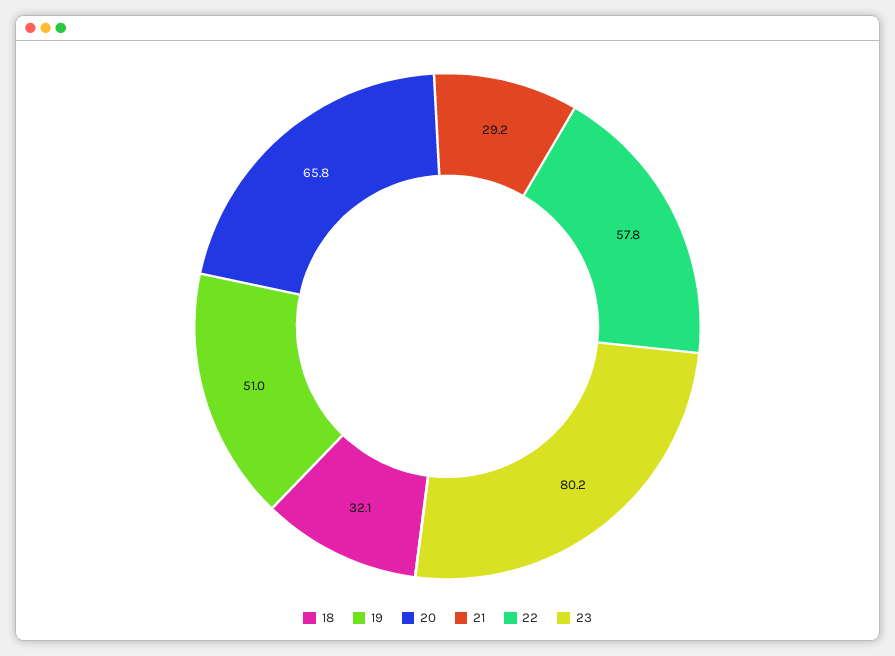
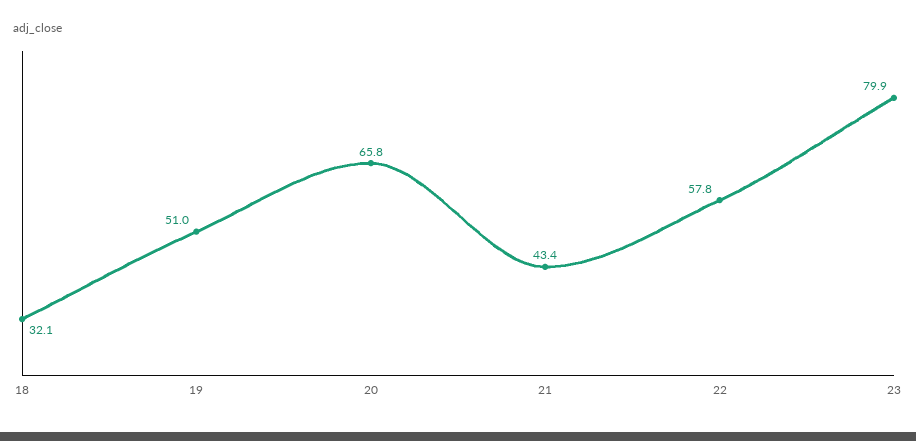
  {
    "18": 32.1,
    "19": 51,
    "20": 65.8,
-   "21": 29.2,
+   "21": 43.4,
    "22": 57.8,
-   "23": 80.2
+   "23": 79.9
  }

